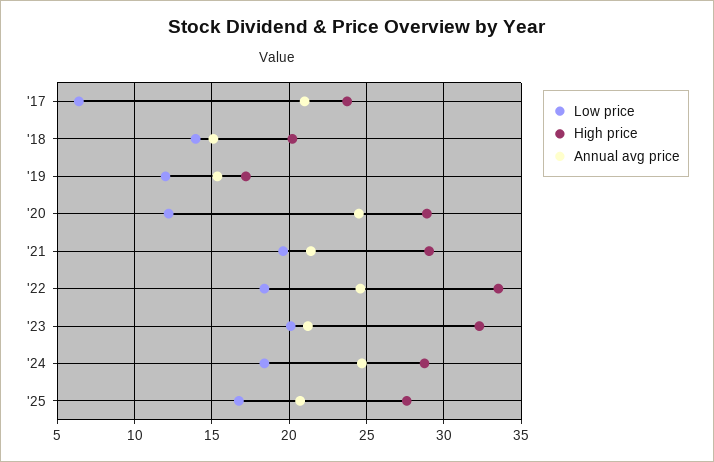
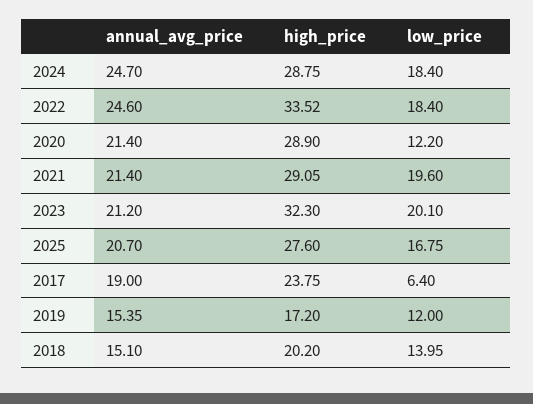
  {
    "Low price": {
      "'17": 6.4,
      "'18": 13.95,
      "'19": 12,
      "'20": 12.2,
      "'21": 19.6,
      "'22": 18.4,
      "'23": 20.1,
      "'24": 18.4,
      "'25": 16.75
    },
    "High price": {
      "'17": 23.75,
      "'18": 20.2,
      "'19": 17.2,
      "'20": 28.9,
      "'21": 29.05,
      "'22": 33.52,
      "'23": 32.3,
      "'24": 28.75,
      "'25": 27.6
    },
    "Annual avg price": {
-     "'17": 21,
+     "'17": 19,
      "'18": 15.1,
      "'19": 15.35,
-     "'20": 24.5,
+     "'20": 21.4,
      "'21": 21.4,
      "'22": 24.6,
      "'23": 21.2,
      "'24": 24.7,
      "'25": 20.7
    }
  }

